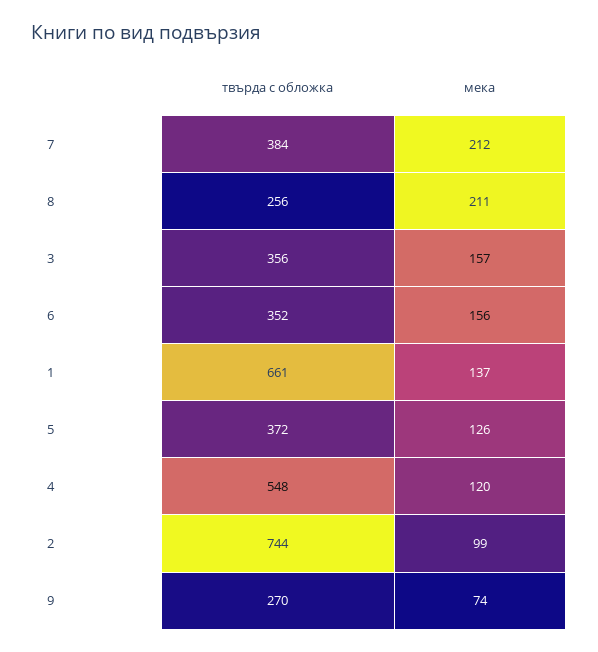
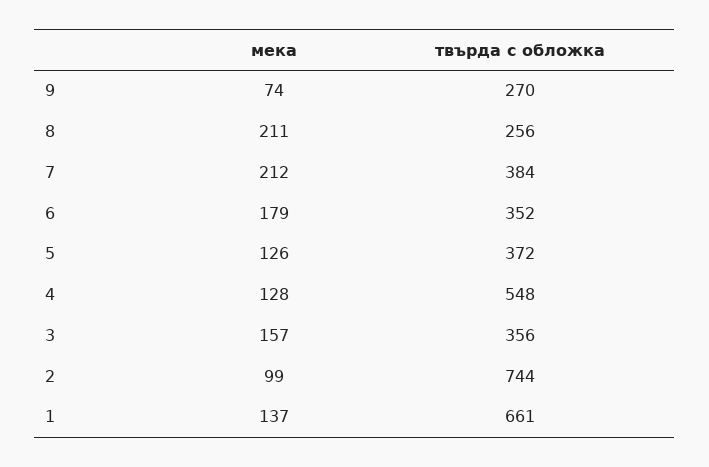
  {
    "твърда с обложка": {
      "7": 384,
      "8": 256,
      "3": 356,
      "6": 352,
      "1": 661,
      "5": 372,
      "4": 548,
      "2": 744,
      "9": 270
    },
    "мека": {
      "7": 212,
      "8": 211,
      "3": 157,
-     "6": 156,
+     "6": 179,
      "1": 137,
      "5": 126,
-     "4": 120,
+     "4": 128,
      "2": 99,
      "9": 74
    }
  }

